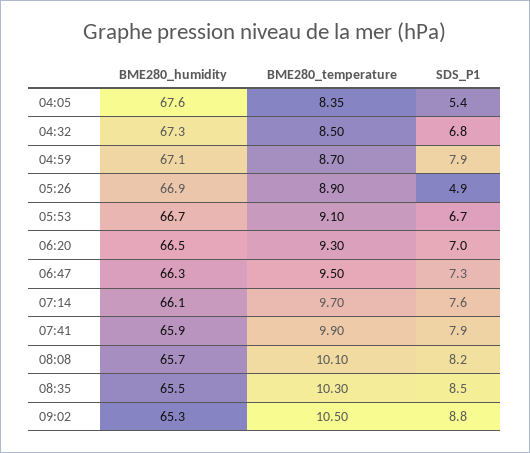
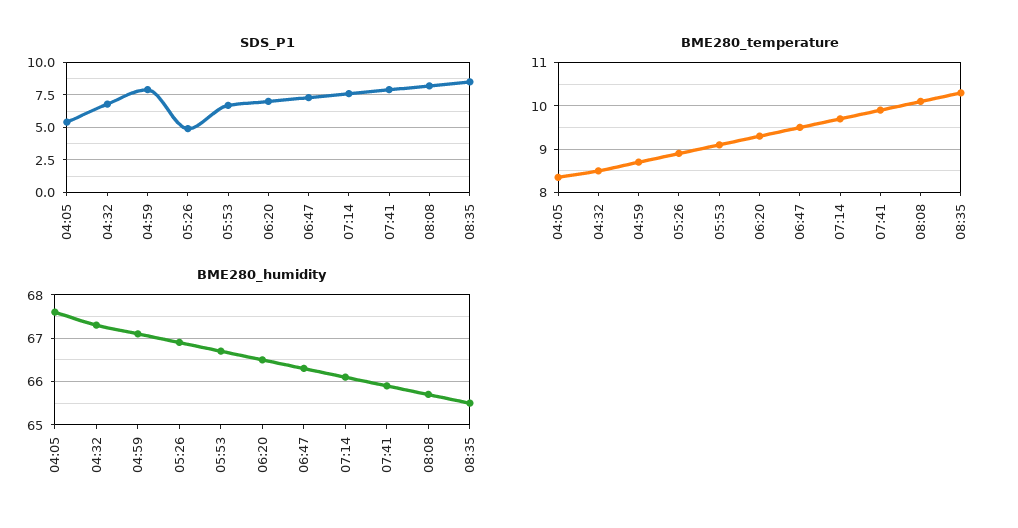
  {
    "BME280_humidity": {
      "04:05": 67.6,
      "04:32": 67.3,
      "04:59": 67.1,
      "05:26": 66.9,
      "05:53": 66.7,
      "06:20": 66.5,
      "06:47": 66.3,
      "07:14": 66.1,
      "07:41": 65.9,
      "08:08": 65.7,
-     "08:35": 65.5,
+     "08:35": 65.5
-     "09:02": 65.3
    },
    "BME280_temperature": {
      "04:05": 8.35,
      "04:32": 8.5,
      "04:59": 8.7,
      "05:26": 8.9,
      "05:53": 9.1,
      "06:20": 9.3,
      "06:47": 9.5,
      "07:14": 9.7,
      "07:41": 9.9,
      "08:08": 10.1,
-     "08:35": 10.3,
+     "08:35": 10.3
-     "09:02": 10.5
    },
    "SDS_P1": {
      "04:05": 5.4,
      "04:32": 6.8,
      "04:59": 7.9,
      "05:26": 4.9,
      "05:53": 6.7,
      "06:20": 7,
      "06:47": 7.3,
      "07:14": 7.6,
      "07:41": 7.9,
      "08:08": 8.2,
-     "08:35": 8.5,
+     "08:35": 8.5
-     "09:02": 8.8
    }
  }

